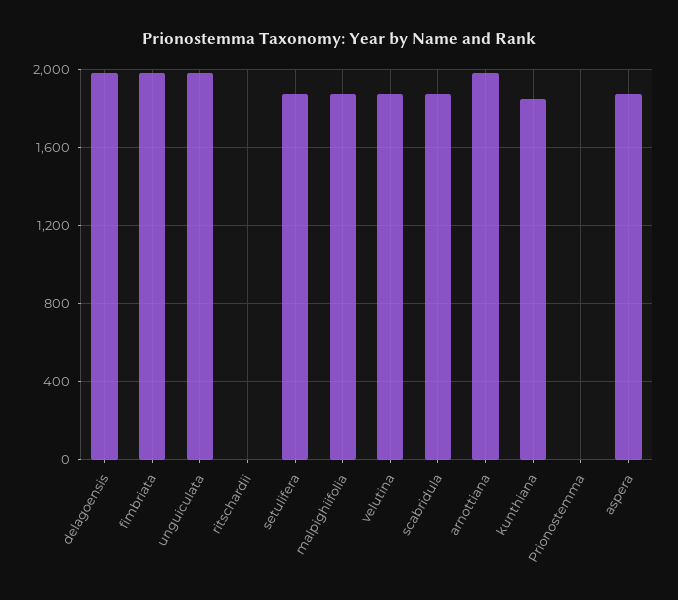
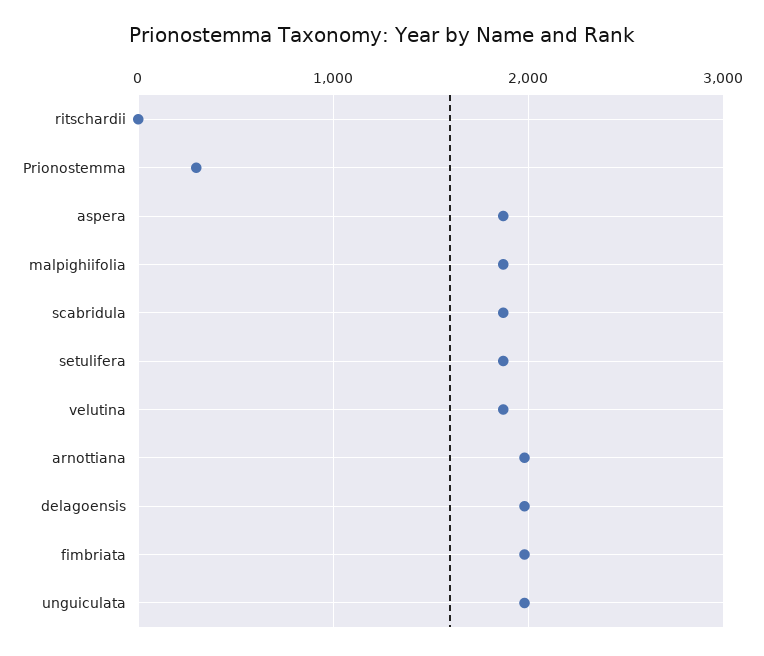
  {
    "delagoensis": 2000,
    "fimbriata": 2000,
    "unguiculata": 2000,
    "ritschardii": 0,
    "setulifera": 1850,
    "malpighiifolia": 1850,
    "velutina": 1850,
    "scabridula": 1850,
    "arnottiana": 2000,
-   "kunthiana": 1850,
-   "Prionostemma": 0,
+   "Prionostemma": 300,
    "aspera": 1850
  }

